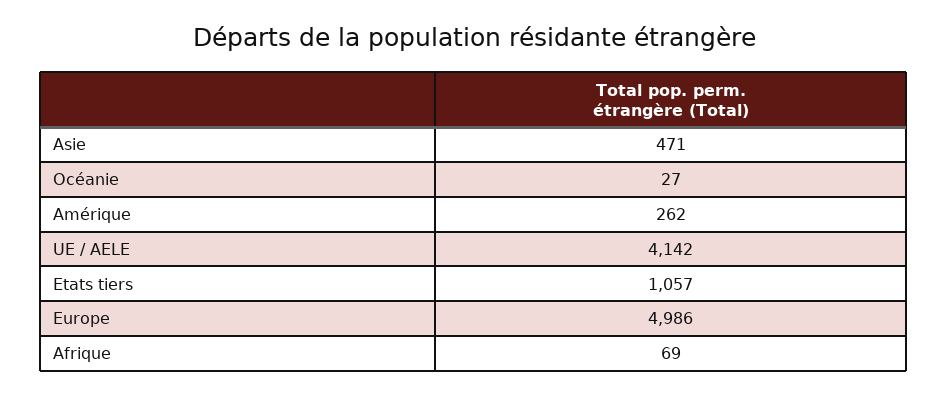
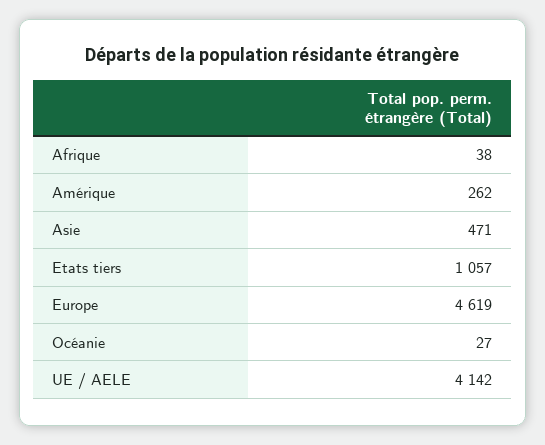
  {
    "Asie": 471,
    "Océanie": 27,
    "Amérique": 262,
    "UE / AELE": 4142,
    "Etats tiers": 1057,
-   "Europe": 4986,
+   "Europe": 4619,
-   "Afrique": 69
+   "Afrique": 38
  }

